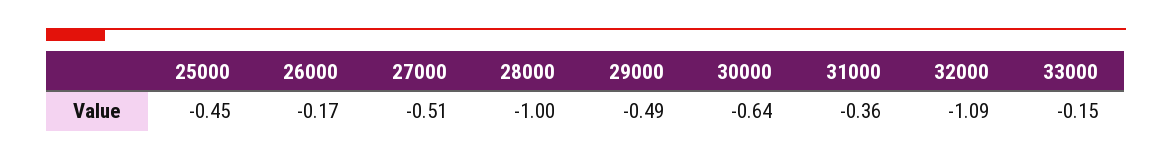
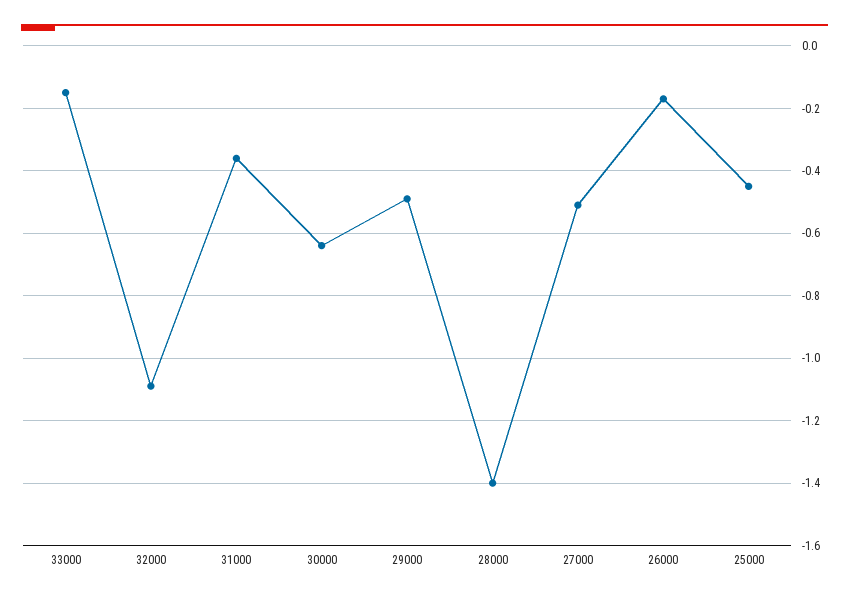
  {
    "25000": -0.45,
    "26000": -0.17,
    "27000": -0.51,
-   "28000": -1,
+   "28000": -1.4,
    "29000": -0.49,
    "30000": -0.64,
    "31000": -0.36,
    "32000": -1.09,
    "33000": -0.15
  }

